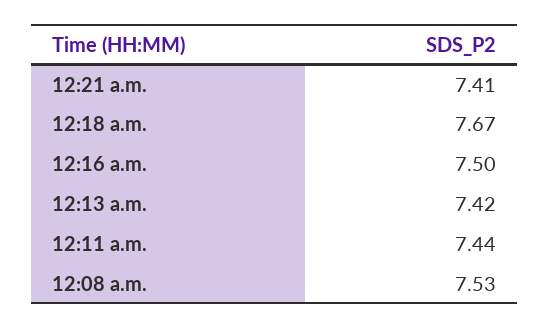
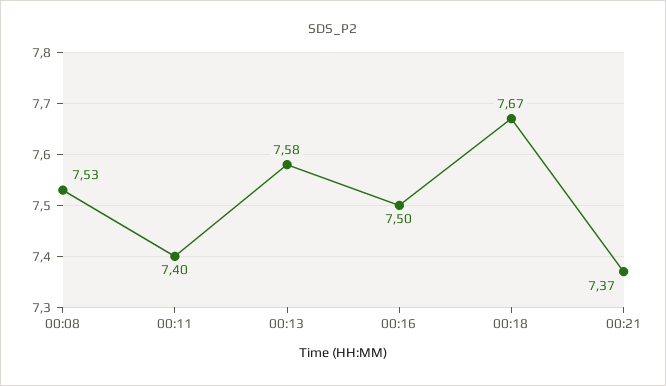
  {
-   "12:21 a.m.": 7.41,
+   "12:21 a.m.": 7.37,
    "12:18 a.m.": 7.67,
    "12:16 a.m.": 7.5,
-   "12:13 a.m.": 7.42,
+   "12:13 a.m.": 7.58,
-   "12:11 a.m.": 7.44,
+   "12:11 a.m.": 7.4,
    "12:08 a.m.": 7.53
  }

